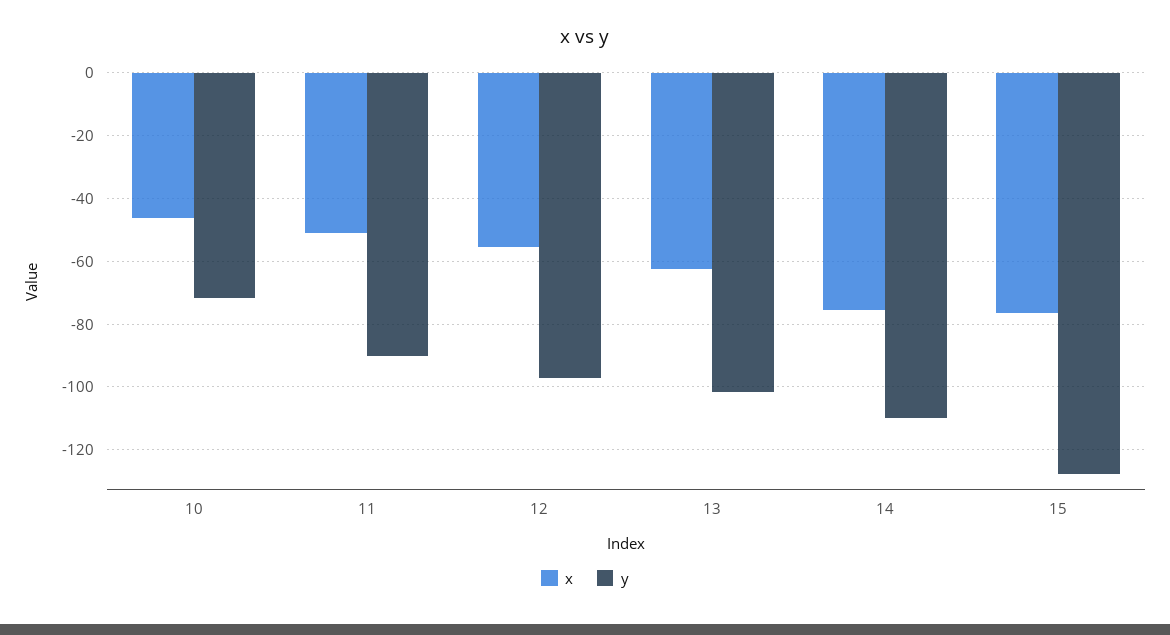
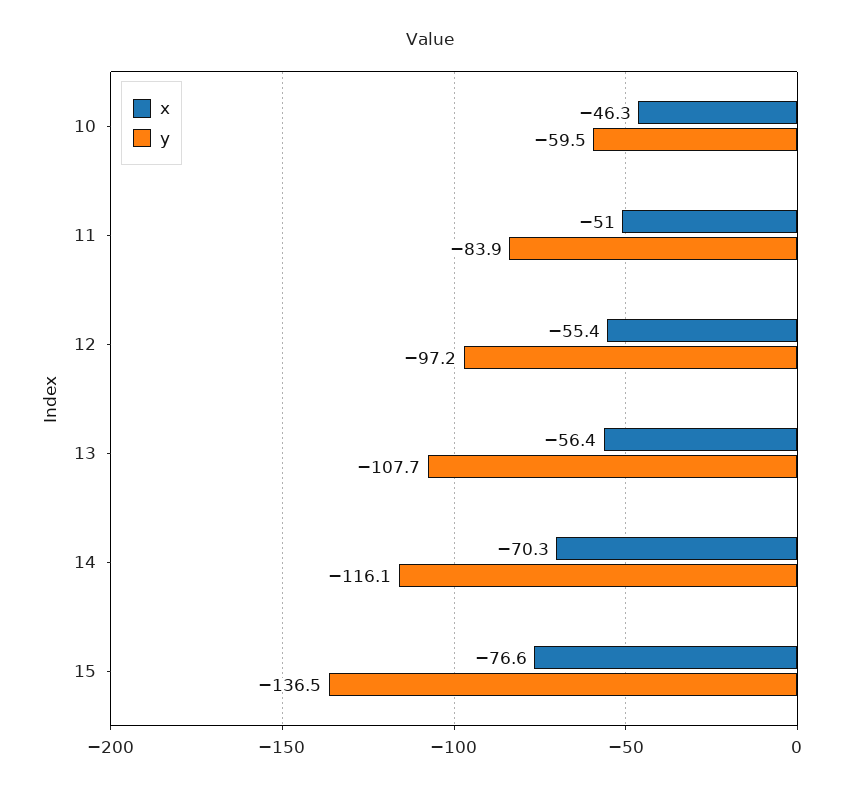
  {
    "x": {
      "10": -46.3,
      "11": -51,
      "12": -55.4,
-     "13": -62,
+     "13": -56.4,
-     "14": -76,
+     "14": -70.3,
      "15": -76.6
    },
    "y": {
-     "10": -72,
+     "10": -59.5,
-     "11": -90,
+     "11": -83.9,
      "12": -97.2,
-     "13": -102,
+     "13": -107.7,
-     "14": -110,
+     "14": -116.1,
-     "15": -128
+     "15": -136.5
    }
  }

